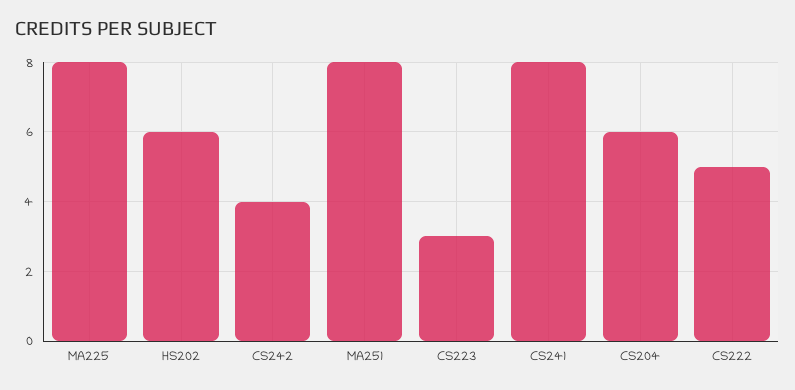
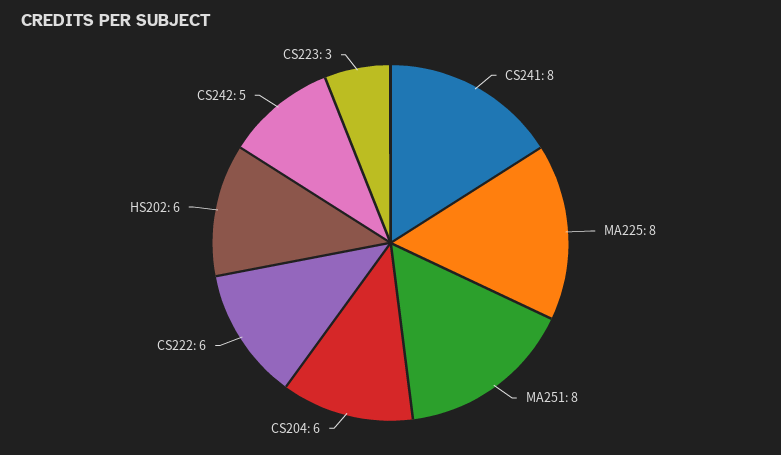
  {
    "MA225": 8,
    "HS202": 6,
-   "CS242": 4,
+   "CS242": 5,
    "MA251": 8,
    "CS223": 3,
    "CS241": 8,
    "CS204": 6,
-   "CS222": 5
+   "CS222": 6
  }

